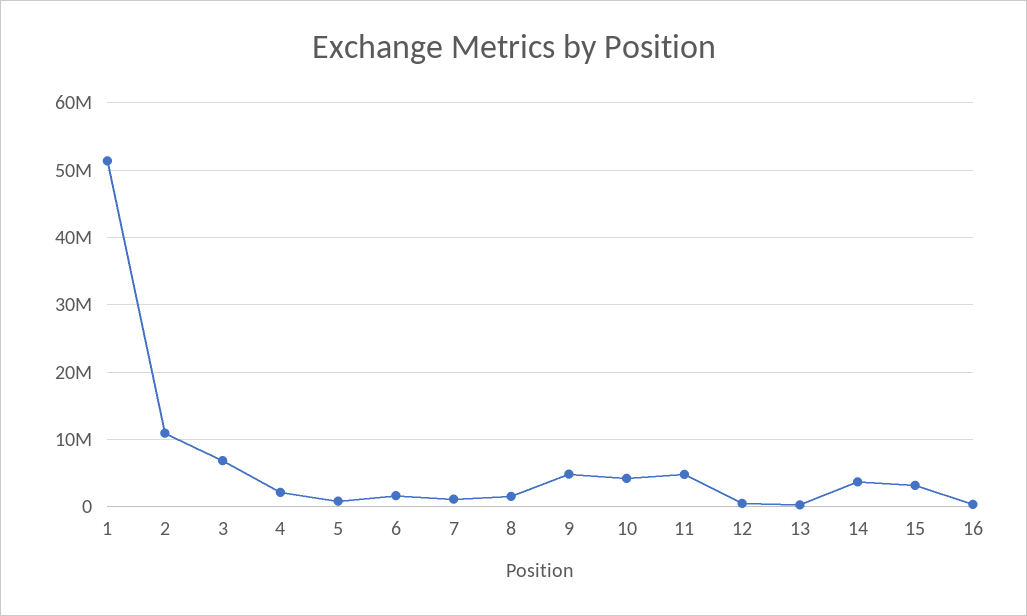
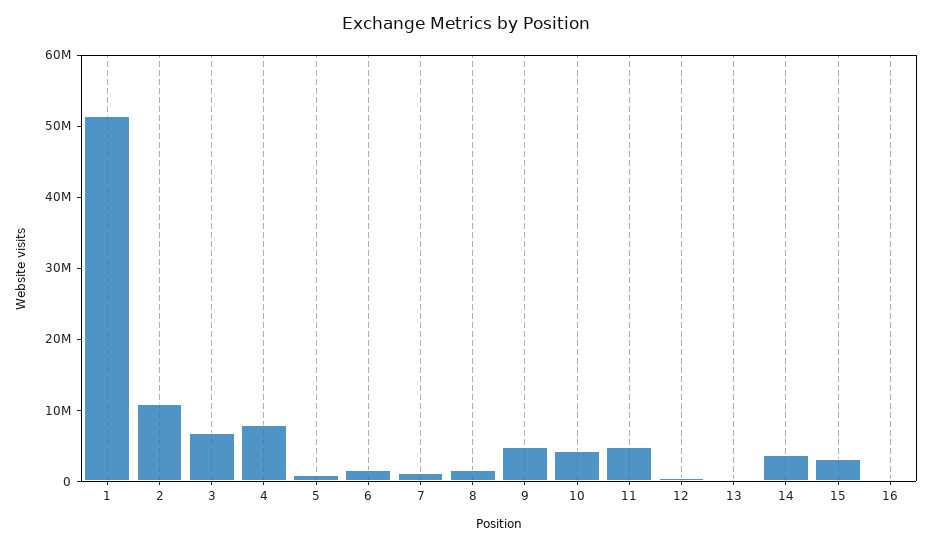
  {
    "1": 51000000,
    "2": 11000000,
    "3": 7000000,
-   "4": 2000000,
+   "4": 8000000,
    "5": 1000000,
    "6": 2000000,
    "7": 1000000,
    "8": 2000000,
    "9": 5000000,
    "10": 4000000,
    "11": 5000000,
    "12": 1000000,
    "13": 0,
    "14": 4000000,
    "15": 3000000,
    "16": 0
  }

